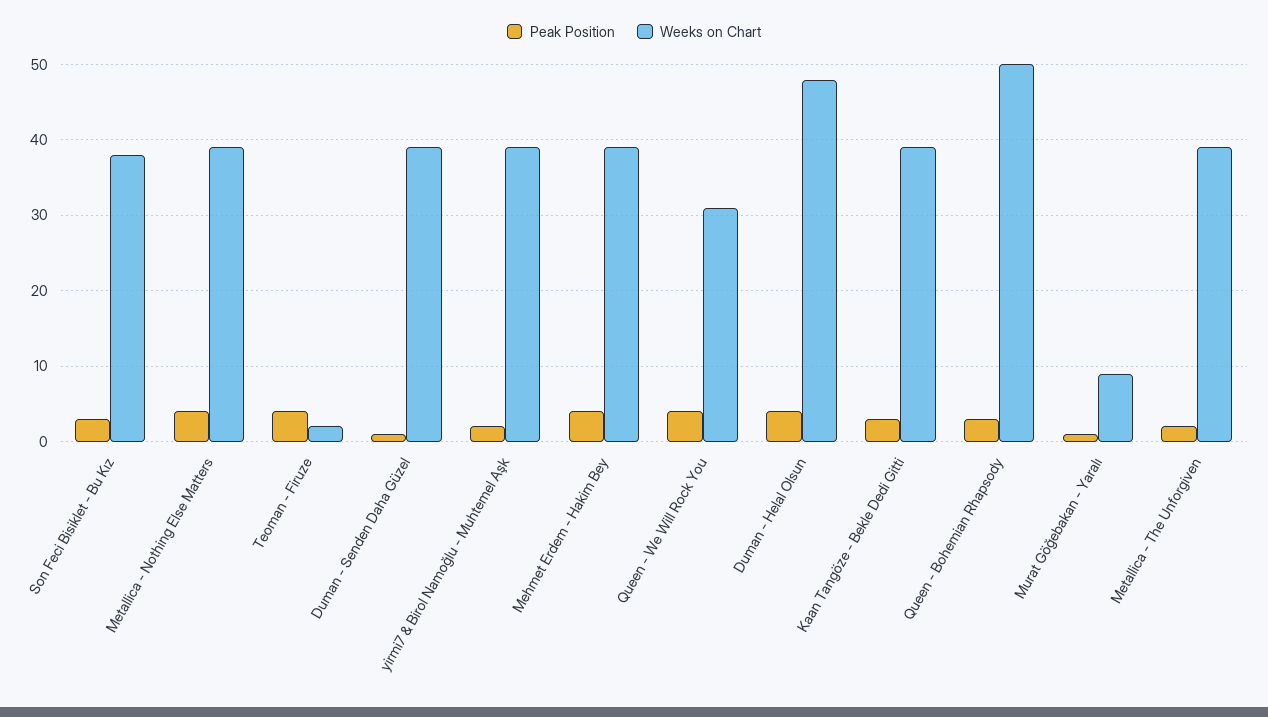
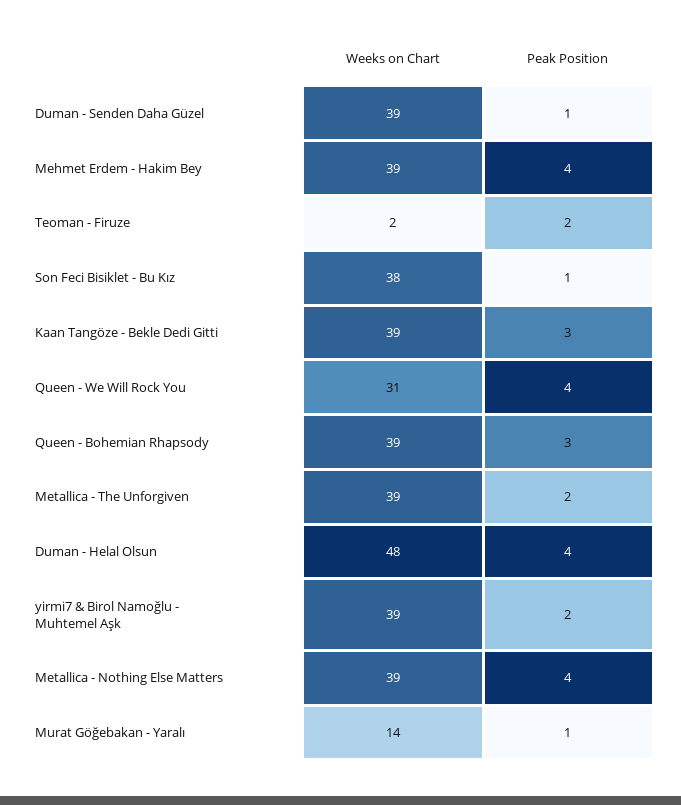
  {
    "Peak Position": {
-     "Son Feci Bisiklet - Bu Kız": 3,
+     "Son Feci Bisiklet - Bu Kız": 1,
      "Metallica - Nothing Else Matters": 4,
-     "Teoman - Firuze": 4,
+     "Teoman - Firuze": 2,
      "Duman - Senden Daha Güzel": 1,
      "yirmi7 & Birol Namoğlu - Muhtemel Aşk": 2,
      "Mehmet Erdem - Hakim Bey": 4,
      "Queen - We Will Rock You": 4,
      "Duman - Helal Olsun": 4,
      "Kaan Tangöze - Bekle Dedi Gitti": 3,
      "Queen - Bohemian Rhapsody": 3,
      "Murat Göğebakan - Yaralı": 1,
      "Metallica - The Unforgiven": 2
    },
    "Weeks on Chart": {
      "Son Feci Bisiklet - Bu Kız": 38,
      "Metallica - Nothing Else Matters": 39,
      "Teoman - Firuze": 2,
      "Duman - Senden Daha Güzel": 39,
      "yirmi7 & Birol Namoğlu - Muhtemel Aşk": 39,
      "Mehmet Erdem - Hakim Bey": 39,
      "Queen - We Will Rock You": 31,
      "Duman - Helal Olsun": 48,
      "Kaan Tangöze - Bekle Dedi Gitti": 39,
-     "Queen - Bohemian Rhapsody": 50,
+     "Queen - Bohemian Rhapsody": 39,
-     "Murat Göğebakan - Yaralı": 9,
+     "Murat Göğebakan - Yaralı": 14,
      "Metallica - The Unforgiven": 39
    }
  }

